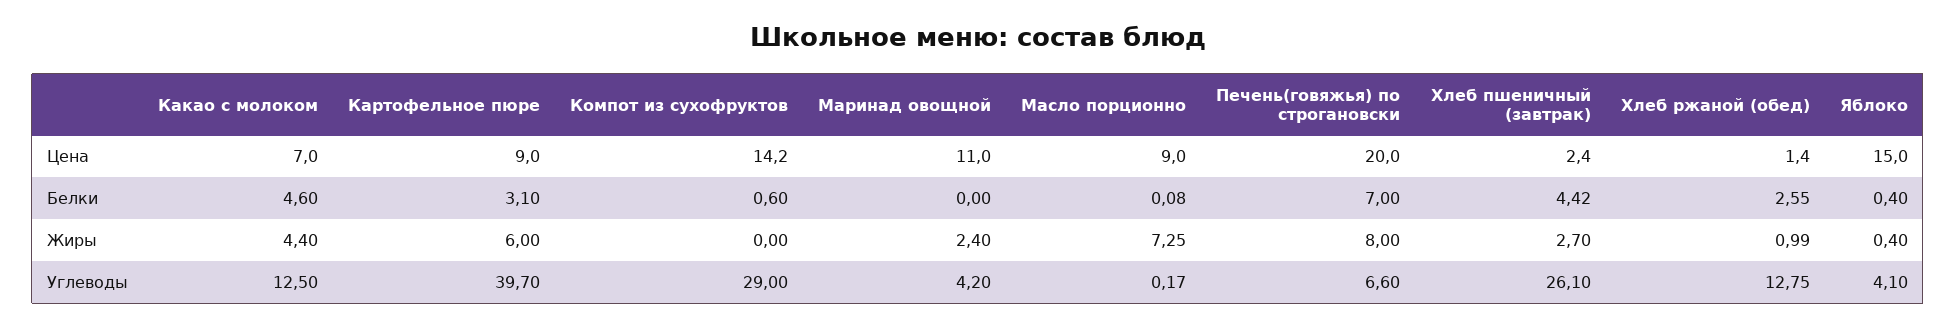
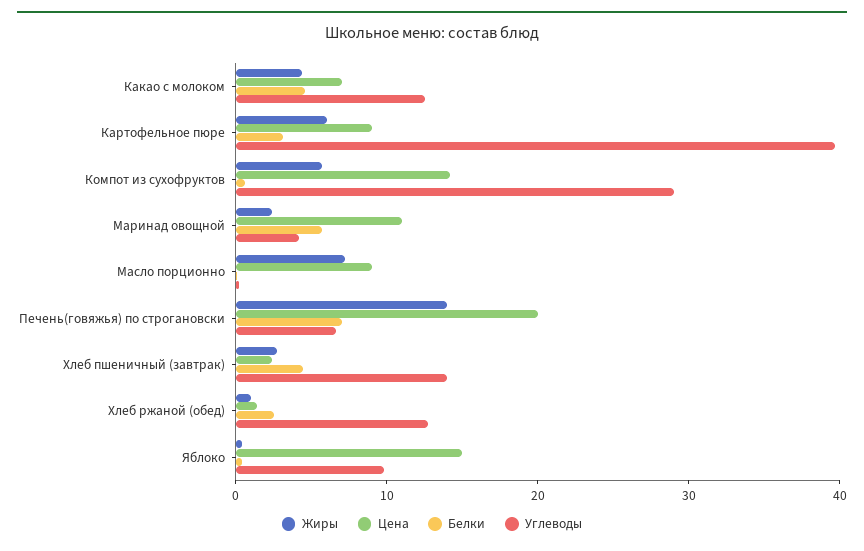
  {
    "Цена": {
      "Какао с молоком": 7,
      "Картофельное пюре": 9,
      "Компот из сухофруктов": 14.2,
      "Маринад овощной": 11,
      "Масло порционно": 9,
      "Печень(говяжья) по строгановски": 20,
      "Хлеб пшеничный (завтрак)": 2.4,
      "Хлеб ржаной (обед)": 1.4,
      "Яблоко": 15
    },
    "Белки": {
      "Какао с молоком": 4.6,
      "Картофельное пюре": 3.1,
      "Компот из сухофруктов": 0.6,
-     "Маринад овощной": 0,
+     "Маринад овощной": 6,
      "Масло порционно": 0.08,
      "Печень(говяжья) по строгановски": 7,
      "Хлеб пшеничный (завтрак)": 4.42,
      "Хлеб ржаной (обед)": 2.55,
      "Яблоко": 0.4
    },
    "Жиры": {
      "Какао с молоком": 4.4,
      "Картофельное пюре": 6,
-     "Компот из сухофруктов": 0,
+     "Компот из сухофруктов": 6,
      "Маринад овощной": 2.4,
      "Масло порционно": 7.25,
-     "Печень(говяжья) по строгановски": 8,
+     "Печень(говяжья) по строгановски": 14,
      "Хлеб пшеничный (завтрак)": 2.7,
      "Хлеб ржаной (обед)": 0.99,
      "Яблоко": 0.4
    },
    "Углеводы": {
      "Какао с молоком": 12.5,
      "Картофельное пюре": 39.7,
      "Компот из сухофруктов": 29,
      "Маринад овощной": 4.2,
      "Масло порционно": 0.17,
      "Печень(говяжья) по строгановски": 6.6,
-     "Хлеб пшеничный (завтрак)": 26.1,
+     "Хлеб пшеничный (завтрак)": 14,
      "Хлеб ржаной (обед)": 12.75,
-     "Яблоко": 4.1
+     "Яблоко": 10
    }
  }

